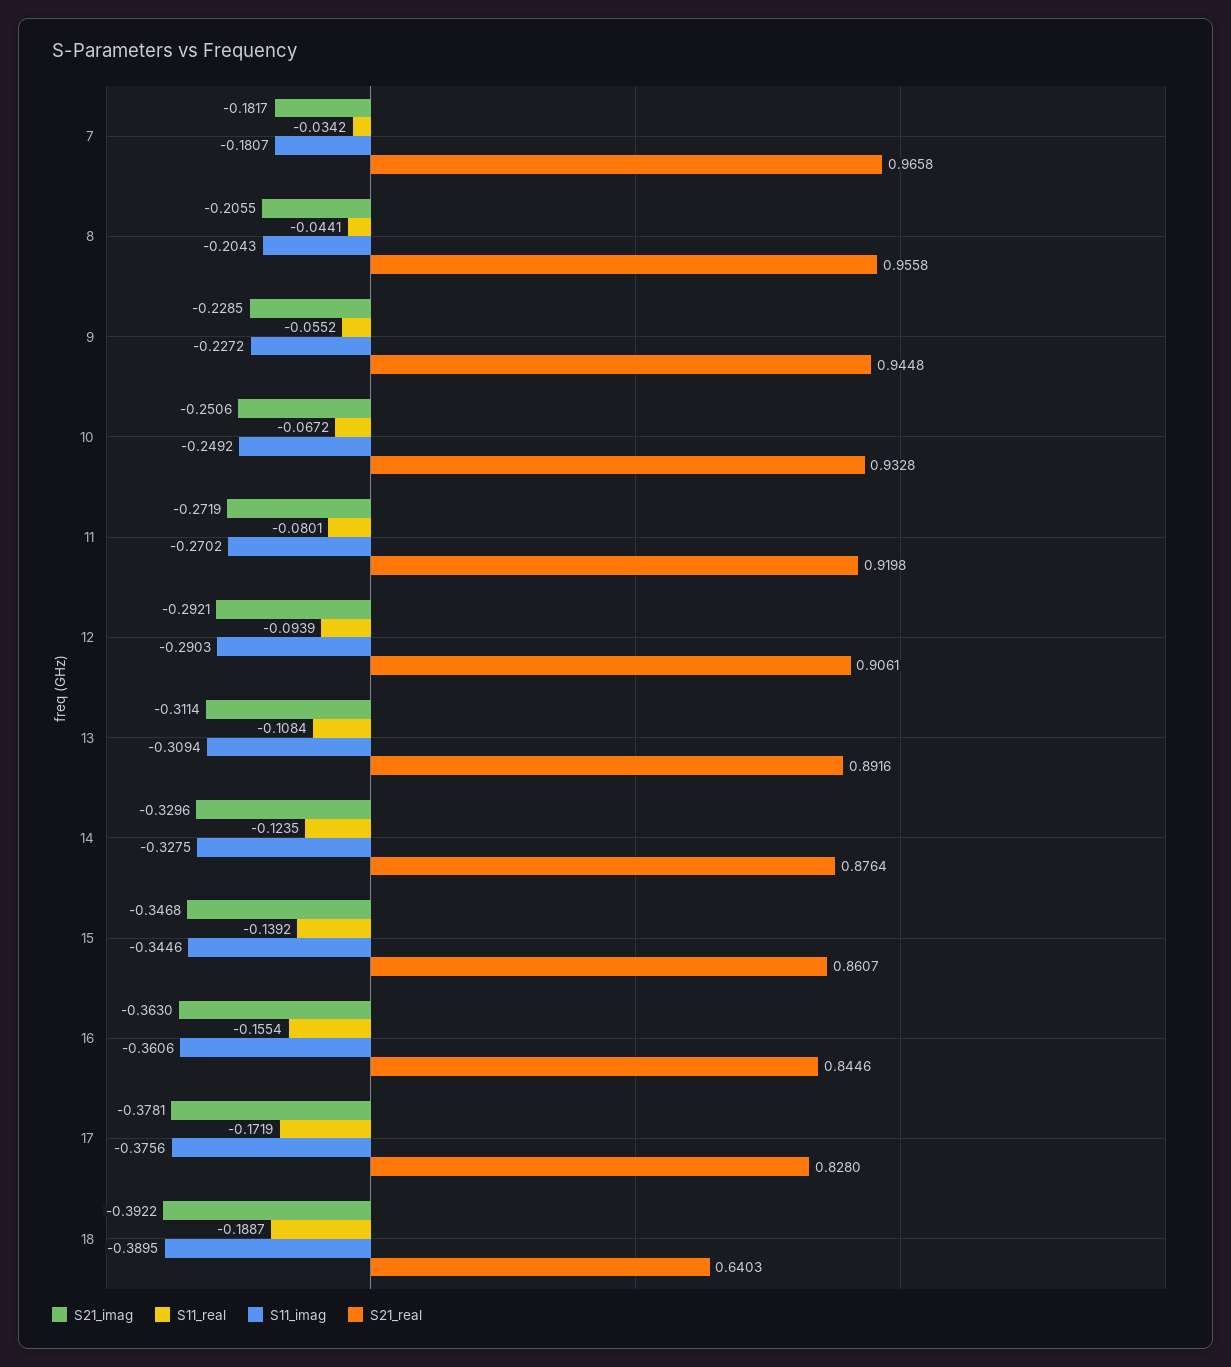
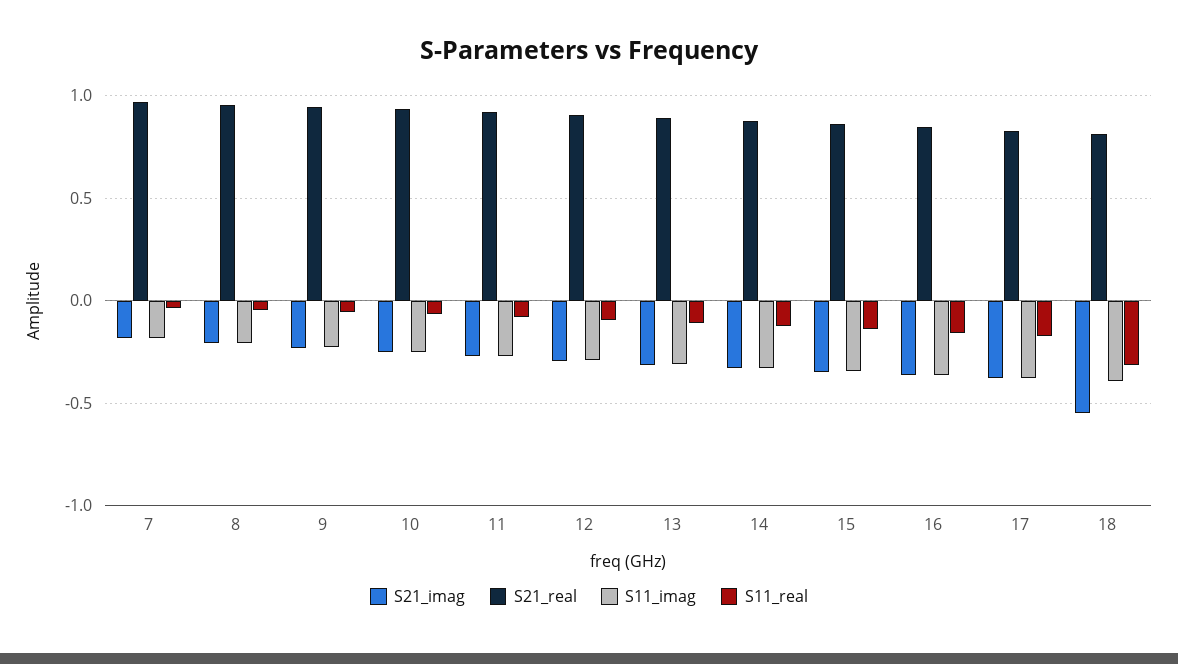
  {
    "S21_imag": {
      "7": -0.1817,
      "8": -0.2055,
      "9": -0.2285,
      "10": -0.2506,
      "11": -0.2719,
      "12": -0.2921,
      "13": -0.3114,
      "14": -0.3296,
      "15": -0.3468,
      "16": -0.363,
      "17": -0.3781,
-     "18": -0.3922
+     "18": -0.55
    },
    "S11_real": {
      "7": -0.0342,
      "8": -0.0441,
      "9": -0.0552,
      "10": -0.0672,
      "11": -0.0801,
      "12": -0.0939,
      "13": -0.1084,
      "14": -0.1235,
      "15": -0.1392,
      "16": -0.1554,
      "17": -0.1719,
-     "18": -0.1887
+     "18": -0.3
    },
    "S11_imag": {
      "7": -0.1807,
      "8": -0.2043,
      "9": -0.2272,
      "10": -0.2492,
      "11": -0.2702,
      "12": -0.2903,
      "13": -0.3094,
      "14": -0.3275,
      "15": -0.3446,
      "16": -0.3606,
      "17": -0.3756,
      "18": -0.3895
    },
    "S21_real": {
      "7": 0.9658,
      "8": 0.9558,
      "9": 0.9448,
      "10": 0.9328,
      "11": 0.9198,
      "12": 0.9061,
      "13": 0.8916,
      "14": 0.8764,
      "15": 0.8607,
      "16": 0.8446,
      "17": 0.828,
-     "18": 0.6403
+     "18": 0.8
    }
  }

